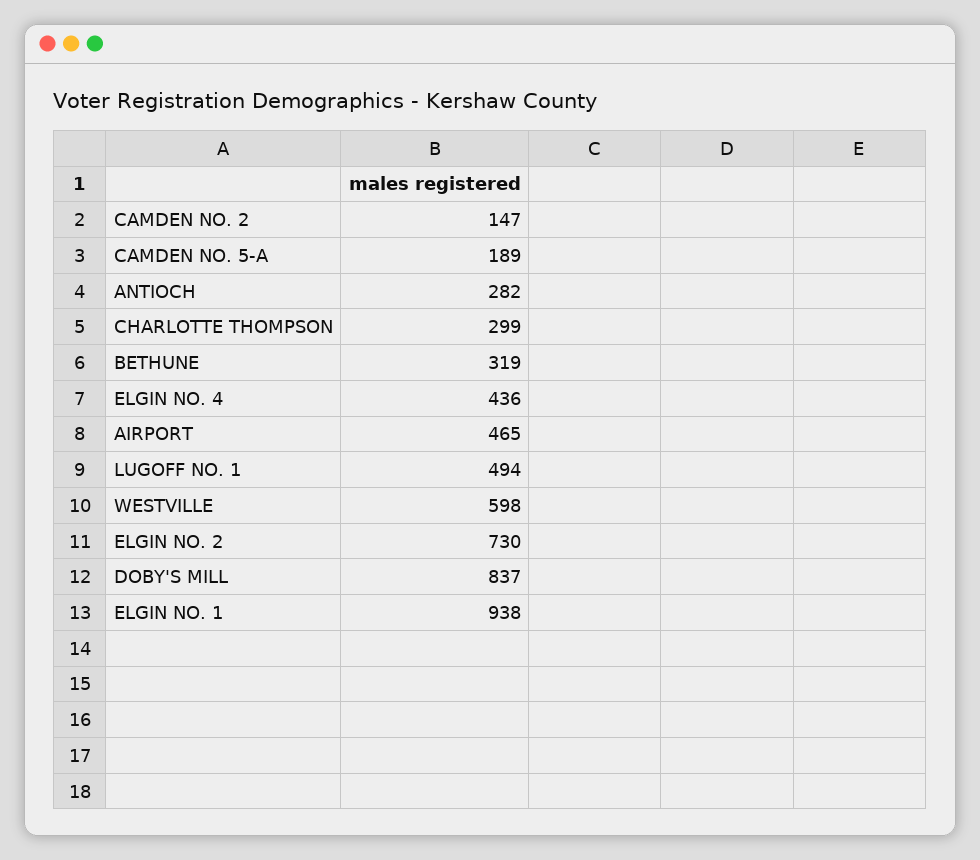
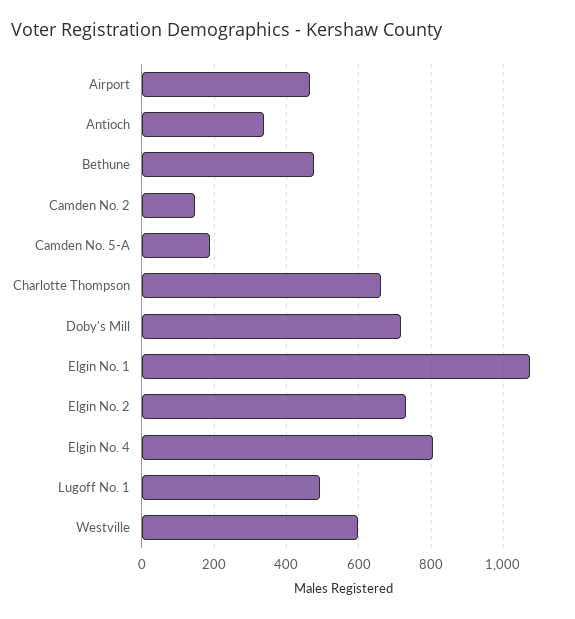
  {
    "CAMDEN NO. 2": 147,
    "CAMDEN NO. 5-A": 189,
-   "ANTIOCH": 282,
+   "ANTIOCH": 340,
-   "CHARLOTTE THOMPSON": 299,
+   "CHARLOTTE THOMPSON": 660,
-   "BETHUNE": 319,
+   "BETHUNE": 480,
-   "ELGIN NO. 4": 436,
+   "ELGIN NO. 4": 800,
    "AIRPORT": 465,
    "LUGOFF NO. 1": 494,
    "WESTVILLE": 598,
    "ELGIN NO. 2": 730,
-   "DOBY'S MILL": 837,
+   "DOBY'S MILL": 720,
-   "ELGIN NO. 1": 938
+   "ELGIN NO. 1": 1080
  }

